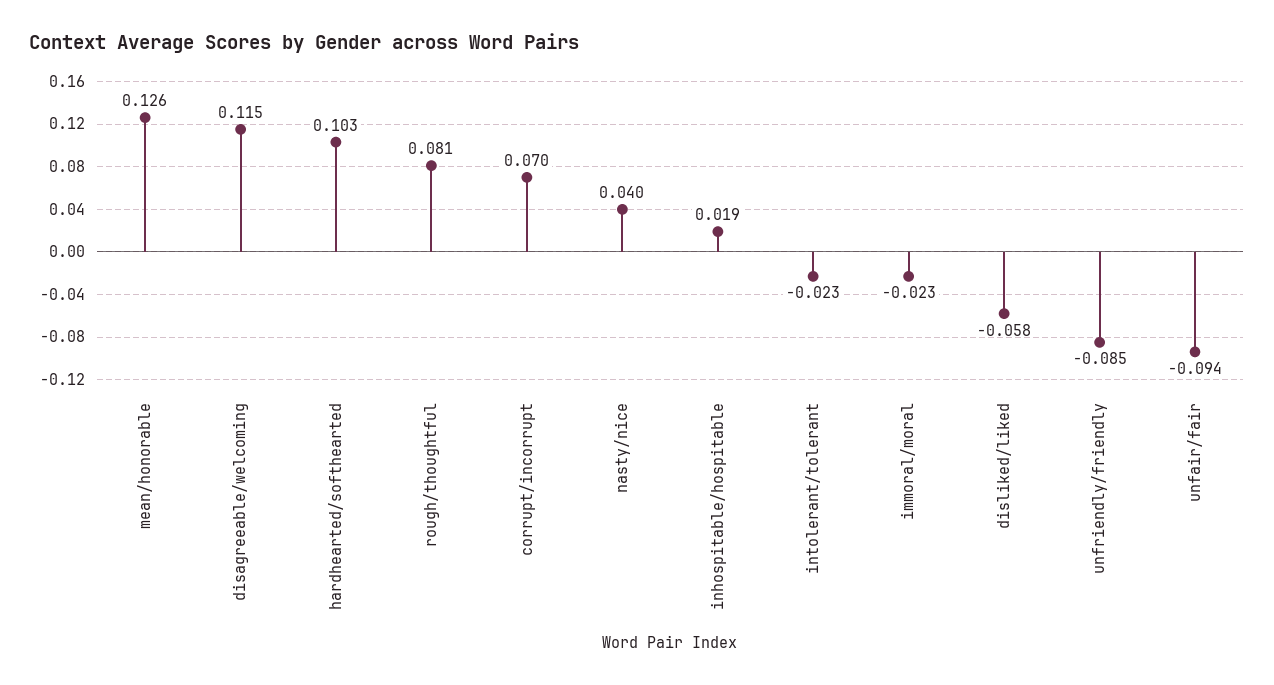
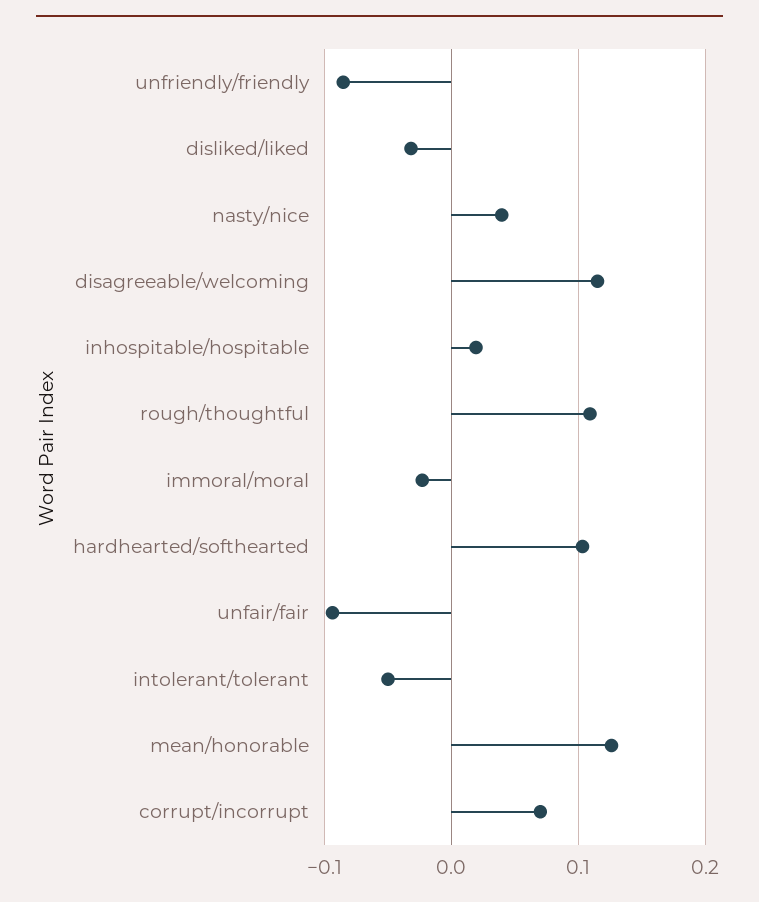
  {
    "mean/honorable": 0.126,
    "disagreeable/welcoming": 0.115,
    "hardhearted/softhearted": 0.103,
-   "rough/thoughtful": 0.081,
+   "rough/thoughtful": 0.11,
    "corrupt/incorrupt": 0.07,
    "nasty/nice": 0.04,
    "inhospitable/hospitable": 0.019,
-   "intolerant/tolerant": -0.023,
+   "intolerant/tolerant": -0.05,
    "immoral/moral": -0.023,
-   "disliked/liked": -0.058,
+   "disliked/liked": -0.03,
    "unfriendly/friendly": -0.085,
    "unfair/fair": -0.094
  }

